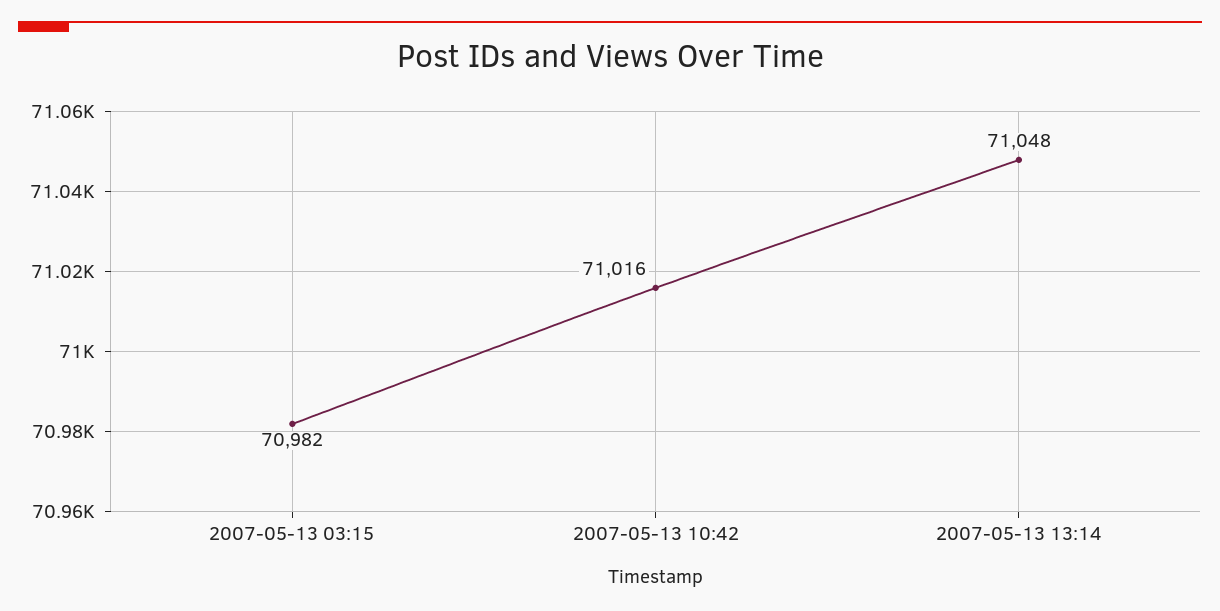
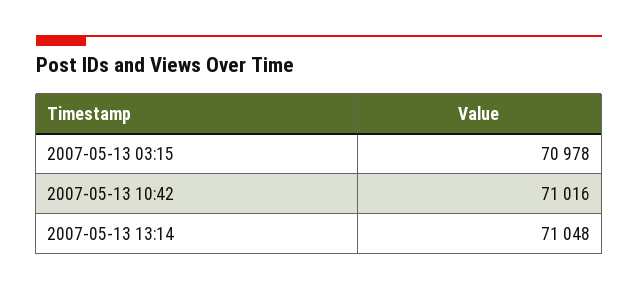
  {
-   "2007-05-13 03:15": 70982,
+   "2007-05-13 03:15": 70978,
    "2007-05-13 10:42": 71016,
    "2007-05-13 13:14": 71048
  }

